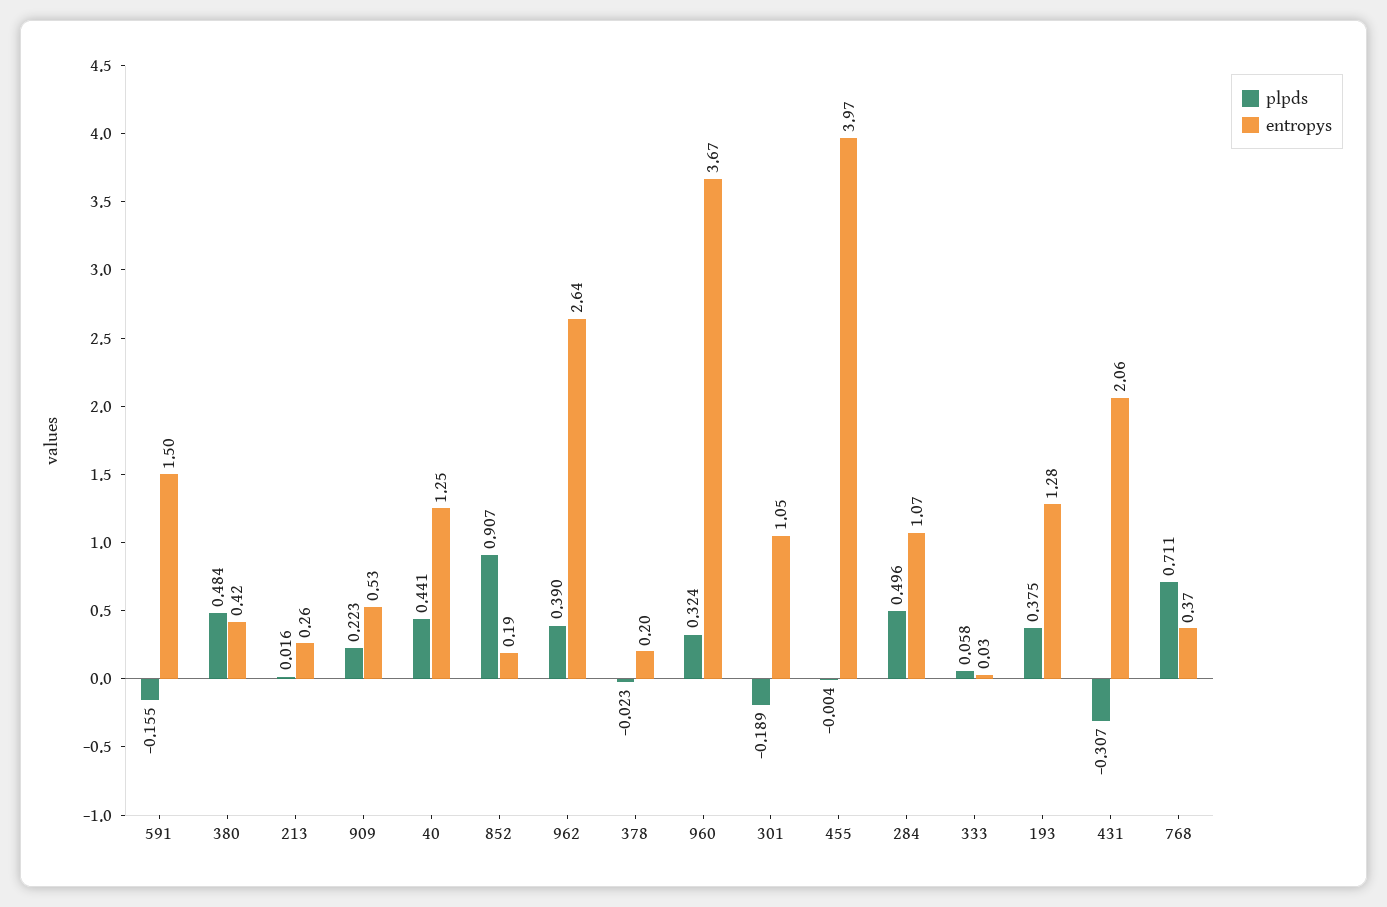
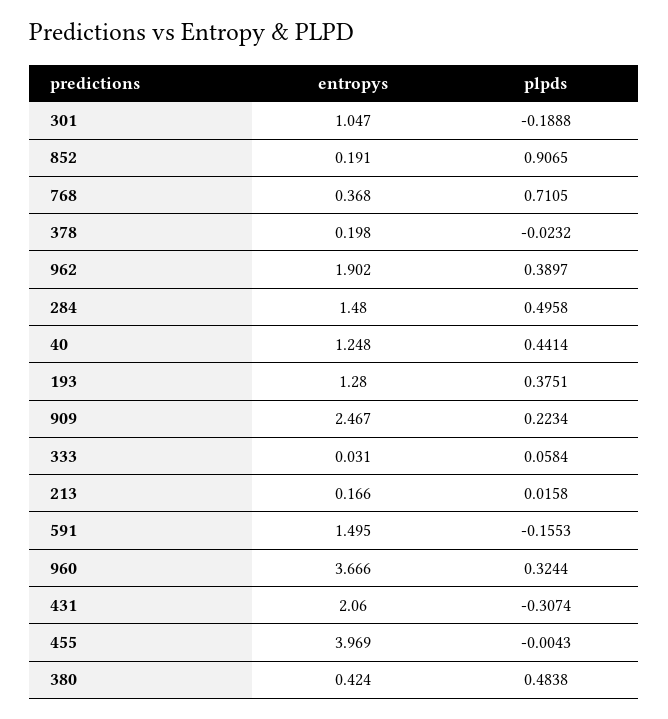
  {
    "plpds": {
      "591": -0.1553,
      "380": 0.4838,
      "213": 0.0158,
      "909": 0.2234,
      "40": 0.4414,
      "852": 0.9065,
      "962": 0.3897,
      "378": -0.0232,
      "960": 0.3244,
      "301": -0.1888,
      "455": -0.0043,
      "284": 0.4958,
      "333": 0.0584,
      "193": 0.3751,
      "431": -0.3074,
      "768": 0.7105
    },
    "entropys": {
      "591": 1.495,
      "380": 0.424,
-     "213": 0.26,
+     "213": 0.166,
-     "909": 0.53,
+     "909": 2.467,
      "40": 1.248,
      "852": 0.191,
-     "962": 2.64,
+     "962": 1.902,
      "378": 0.198,
      "960": 3.666,
      "301": 1.047,
      "455": 3.969,
-     "284": 1.07,
+     "284": 1.48,
      "333": 0.031,
      "193": 1.28,
      "431": 2.06,
      "768": 0.368
    }
  }

